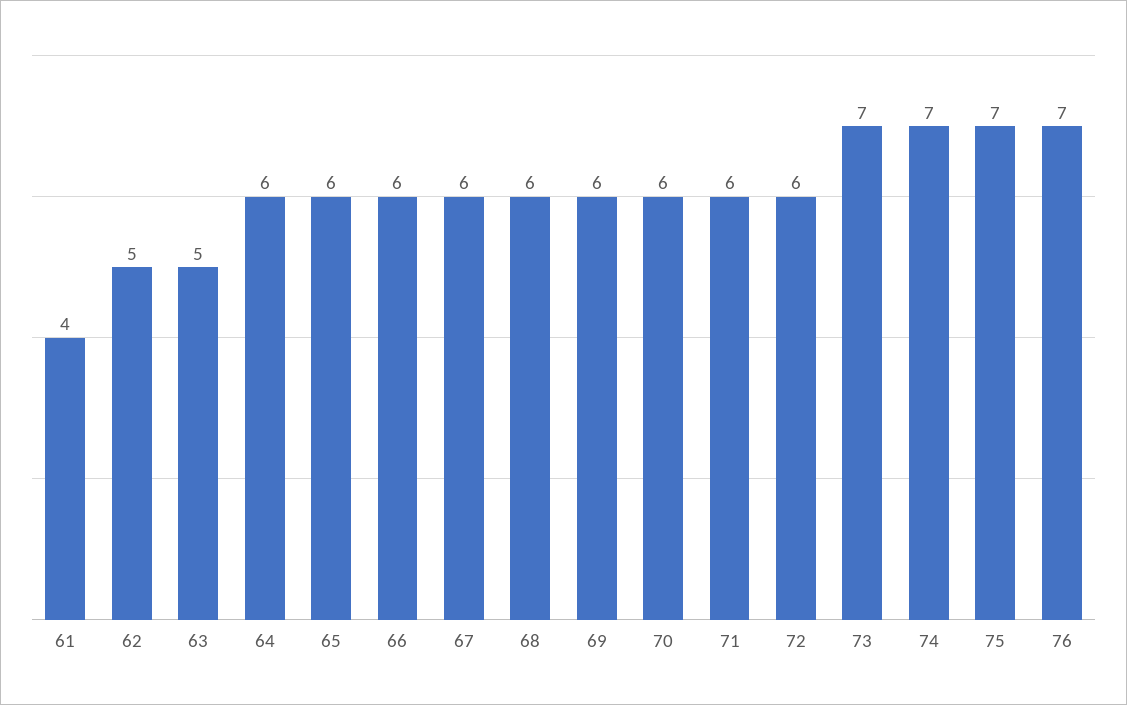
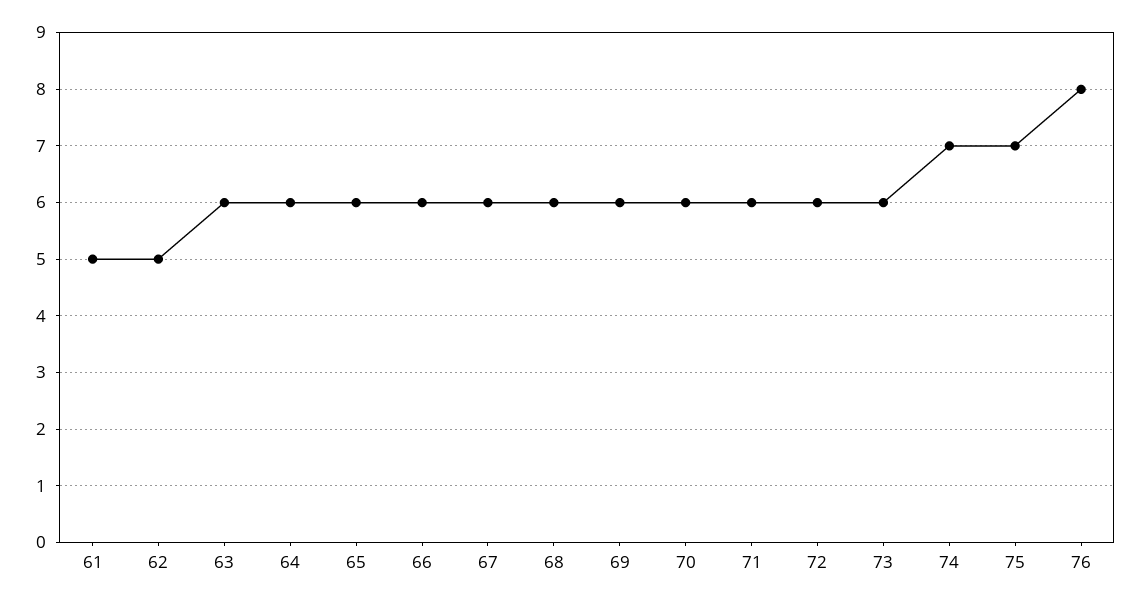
  {
-   "61": 4,
+   "61": 5,
    "62": 5,
-   "63": 5,
+   "63": 6,
    "64": 6,
    "65": 6,
    "66": 6,
    "67": 6,
    "68": 6,
    "69": 6,
    "70": 6,
    "71": 6,
    "72": 6,
-   "73": 7,
+   "73": 6,
    "74": 7,
    "75": 7,
-   "76": 7
+   "76": 8
  }

